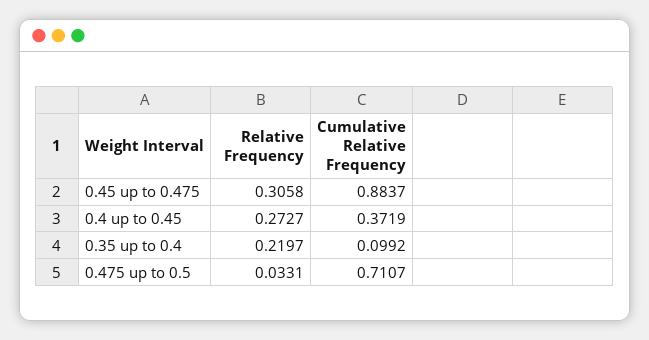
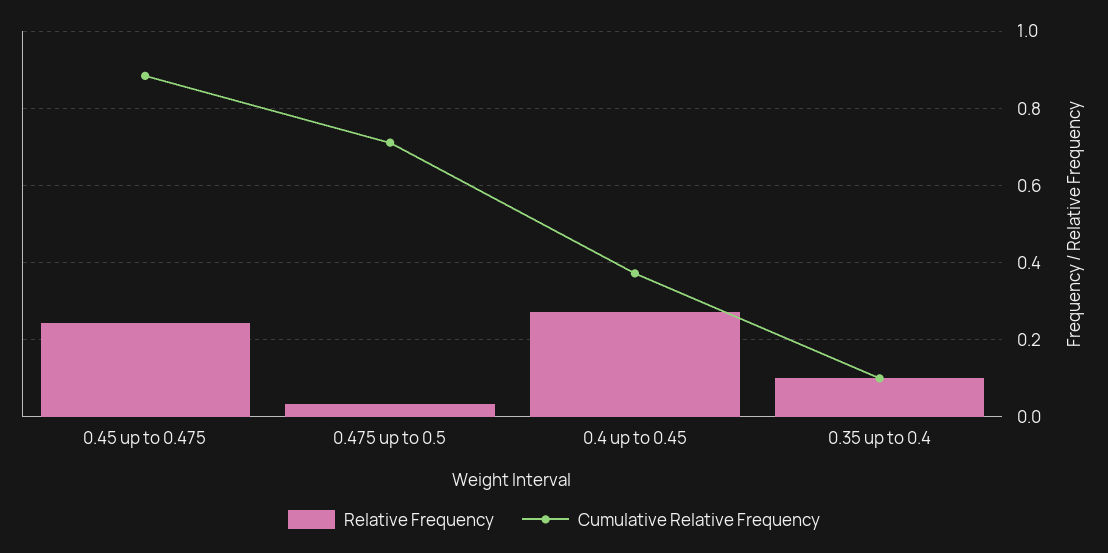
  {
    "Relative Frequency": {
-     "0.45 up to 0.475": 0.3058,
+     "0.45 up to 0.475": 0.24,
      "0.4 up to 0.45": 0.2727,
-     "0.35 up to 0.4": 0.2197,
+     "0.35 up to 0.4": 0.1,
      "0.475 up to 0.5": 0.0331
    },
    "Cumulative Relative Frequency": {
      "0.45 up to 0.475": 0.8837,
      "0.4 up to 0.45": 0.3719,
      "0.35 up to 0.4": 0.0992,
      "0.475 up to 0.5": 0.7107
    }
  }

